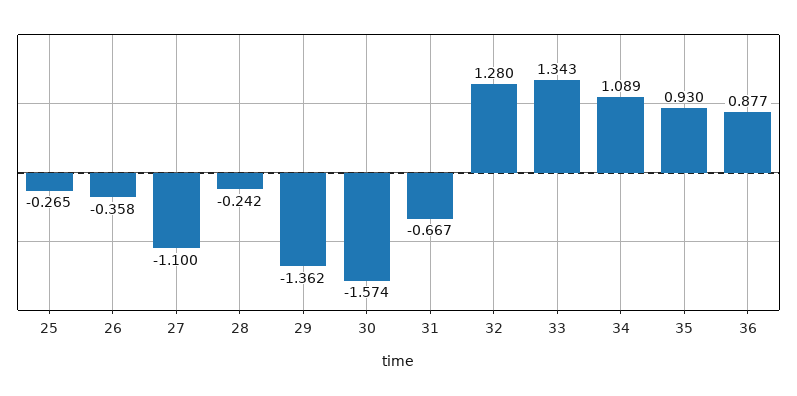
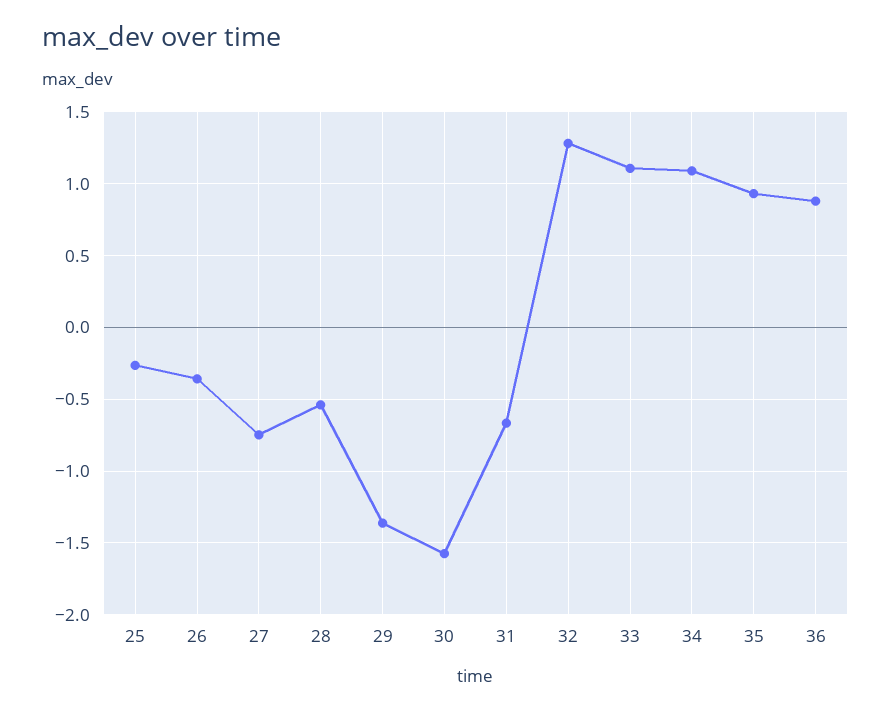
  {
    "25": -0.265,
    "26": -0.358,
-   "27": -1.1,
+   "27": -0.75,
-   "28": -0.242,
+   "28": -0.55,
    "29": -1.362,
    "30": -1.574,
    "31": -0.667,
    "32": 1.28,
-   "33": 1.343,
+   "33": 1.1,
    "34": 1.089,
    "35": 0.93,
    "36": 0.877
  }

